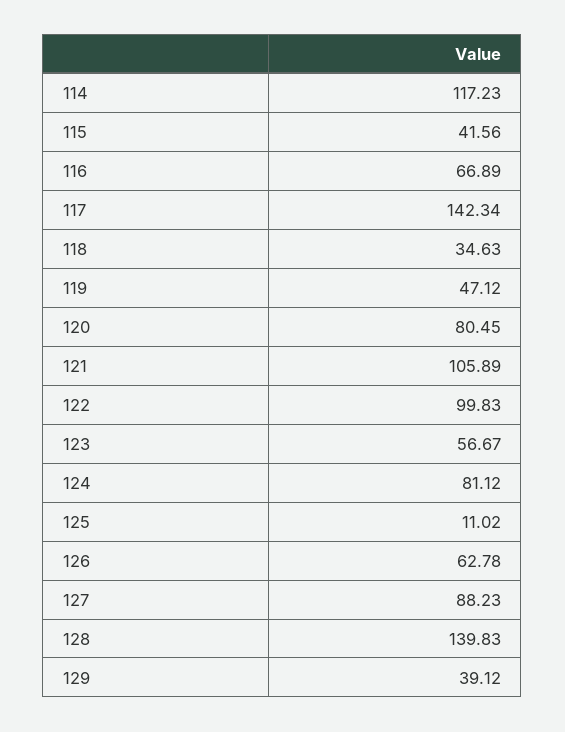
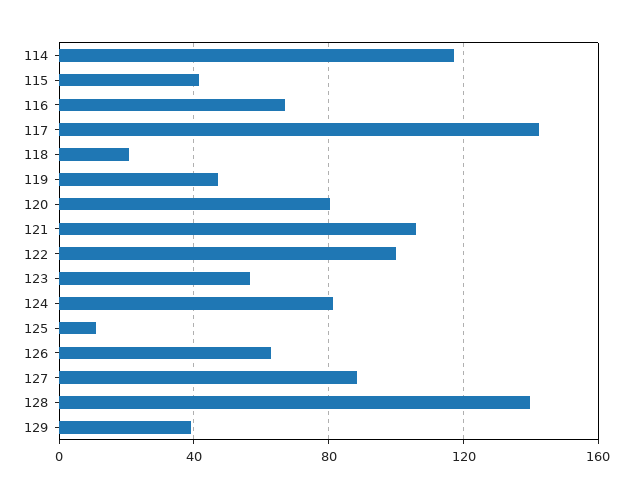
  {
    "114": 117.23,
    "115": 41.56,
    "116": 66.89,
    "117": 142.34,
-   "118": 34.63,
+   "118": 20,
    "119": 47.12,
    "120": 80.45,
    "121": 105.89,
    "122": 99.83,
    "123": 56.67,
    "124": 81.12,
    "125": 11.02,
    "126": 62.78,
    "127": 88.23,
    "128": 139.83,
    "129": 39.12
  }

